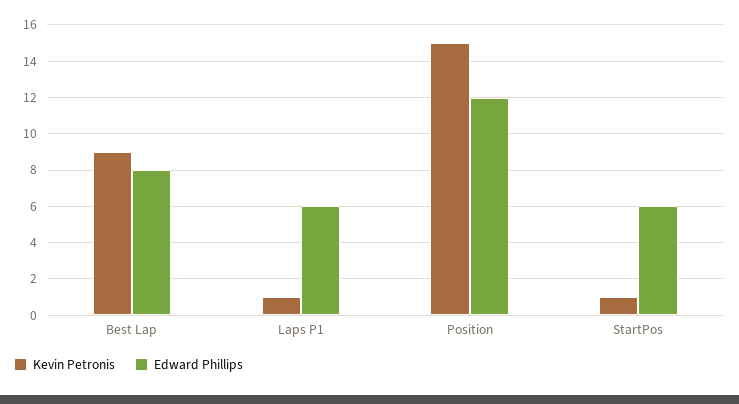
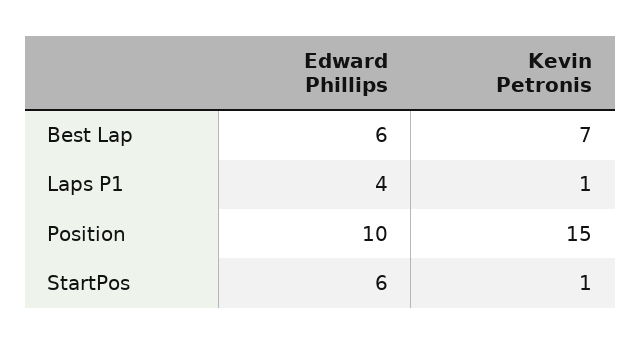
  {
    "Kevin Petronis": {
-     "Best Lap": 9,
+     "Best Lap": 7,
      "Laps P1": 1,
      "Position": 15,
      "StartPos": 1
    },
    "Edward Phillips": {
-     "Best Lap": 8,
+     "Best Lap": 6,
-     "Laps P1": 6,
+     "Laps P1": 4,
-     "Position": 12,
+     "Position": 10,
      "StartPos": 6
    }
  }

